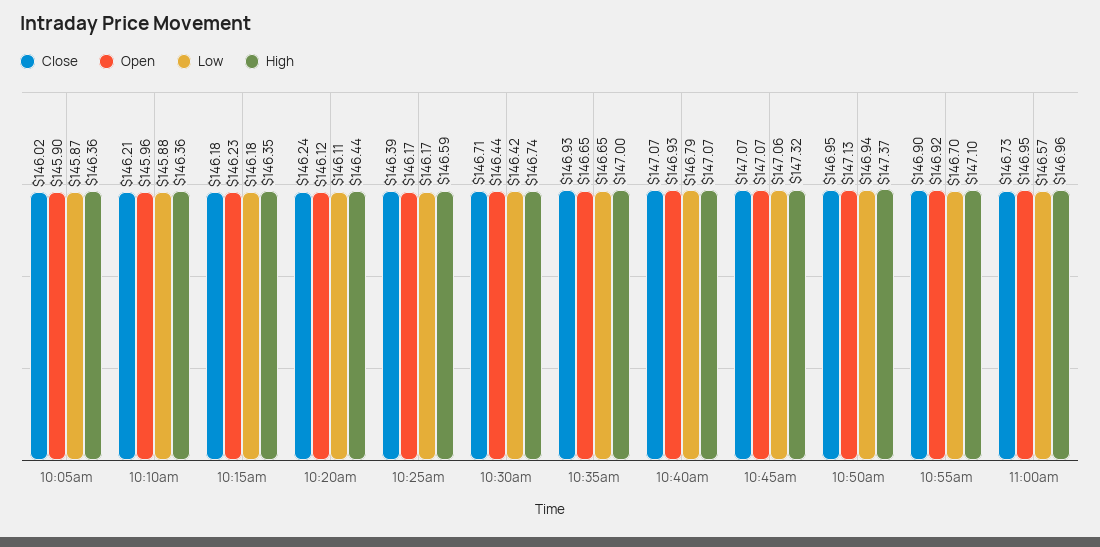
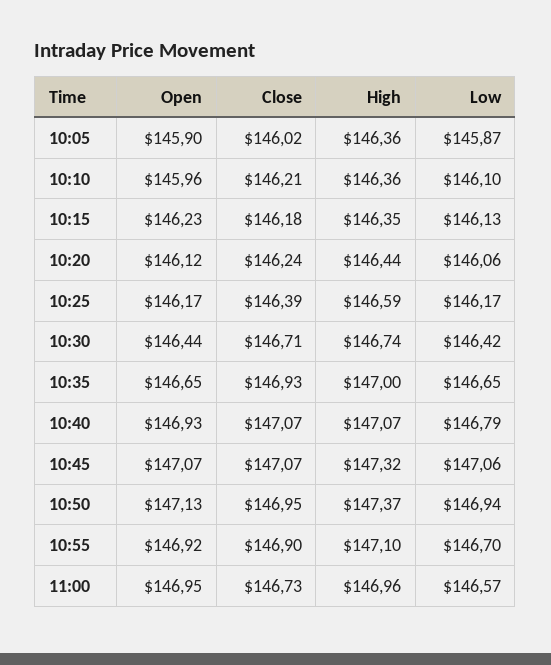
  {
    "Close": {
      "10:05am": 146.02,
      "10:10am": 146.21,
      "10:15am": 146.18,
      "10:20am": 146.24,
      "10:25am": 146.39,
      "10:30am": 146.71,
      "10:35am": 146.93,
      "10:40am": 147.07,
      "10:45am": 147.07,
      "10:50am": 146.95,
      "10:55am": 146.9,
      "11:00am": 146.73
    },
    "Open": {
      "10:05am": 145.9,
      "10:10am": 145.96,
      "10:15am": 146.23,
      "10:20am": 146.12,
      "10:25am": 146.17,
      "10:30am": 146.44,
      "10:35am": 146.65,
      "10:40am": 146.93,
      "10:45am": 147.07,
      "10:50am": 147.13,
      "10:55am": 146.92,
      "11:00am": 146.95
    },
    "Low": {
      "10:05am": 145.87,
-     "10:10am": 145.88,
+     "10:10am": 146.1,
-     "10:15am": 146.18,
+     "10:15am": 146.13,
-     "10:20am": 146.11,
+     "10:20am": 146.06,
      "10:25am": 146.17,
      "10:30am": 146.42,
      "10:35am": 146.65,
      "10:40am": 146.79,
      "10:45am": 147.06,
      "10:50am": 146.94,
      "10:55am": 146.7,
      "11:00am": 146.57
    },
    "High": {
      "10:05am": 146.36,
      "10:10am": 146.36,
      "10:15am": 146.35,
      "10:20am": 146.44,
      "10:25am": 146.59,
      "10:30am": 146.74,
      "10:35am": 147,
      "10:40am": 147.07,
      "10:45am": 147.32,
      "10:50am": 147.37,
      "10:55am": 147.1,
      "11:00am": 146.96
    }
  }

